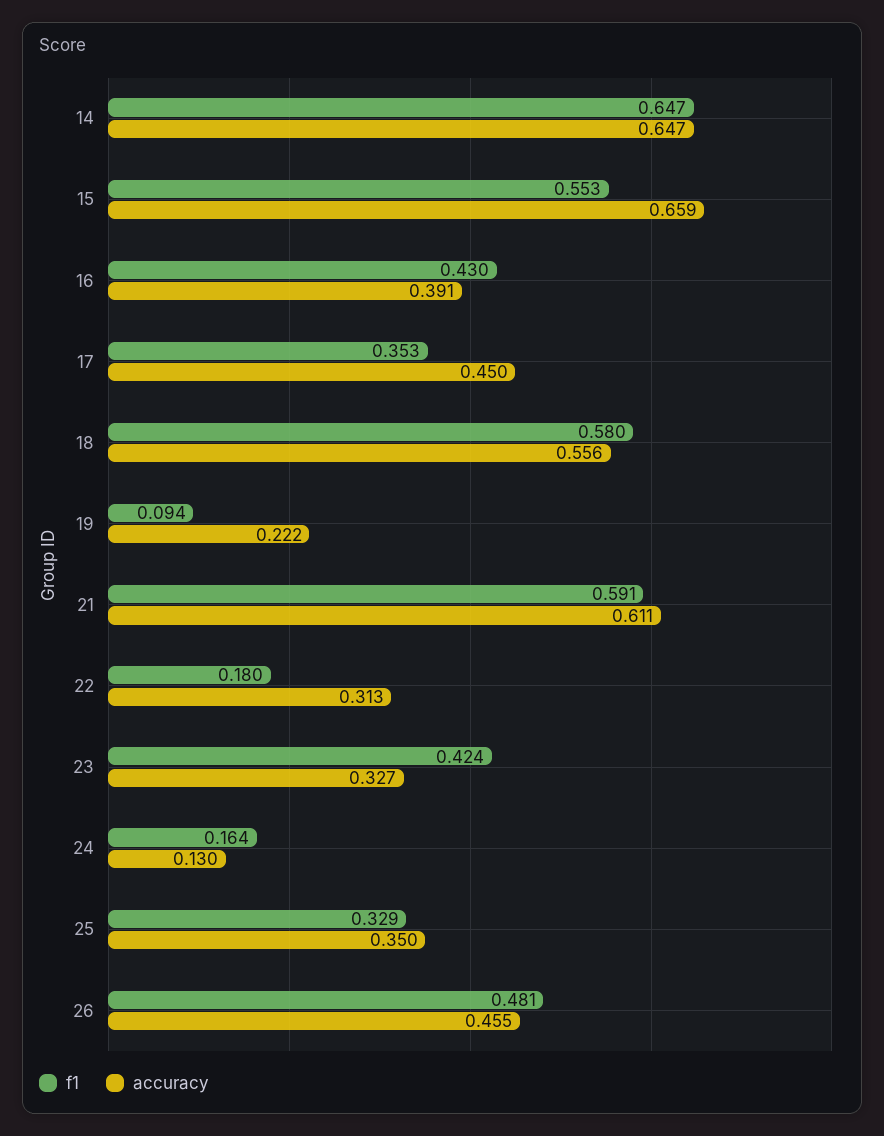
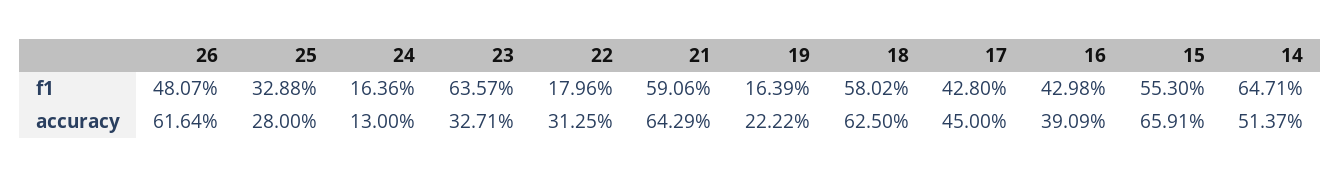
  {
    "f1": {
      "14": 0.6471,
      "15": 0.553,
      "16": 0.4298,
-     "17": 0.353,
+     "17": 0.428,
      "18": 0.5802,
-     "19": 0.094,
+     "19": 0.1639,
      "21": 0.5906,
      "22": 0.1796,
-     "23": 0.424,
+     "23": 0.6357,
      "24": 0.1636,
      "25": 0.3288,
      "26": 0.4807
    },
    "accuracy": {
-     "14": 0.647,
+     "14": 0.5137,
      "15": 0.6591,
      "16": 0.3909,
      "17": 0.45,
-     "18": 0.556,
+     "18": 0.625,
      "19": 0.2222,
-     "21": 0.611,
+     "21": 0.6429,
      "22": 0.3125,
      "23": 0.3271,
      "24": 0.13,
-     "25": 0.35,
+     "25": 0.28,
-     "26": 0.455
+     "26": 0.6164
    }
  }

